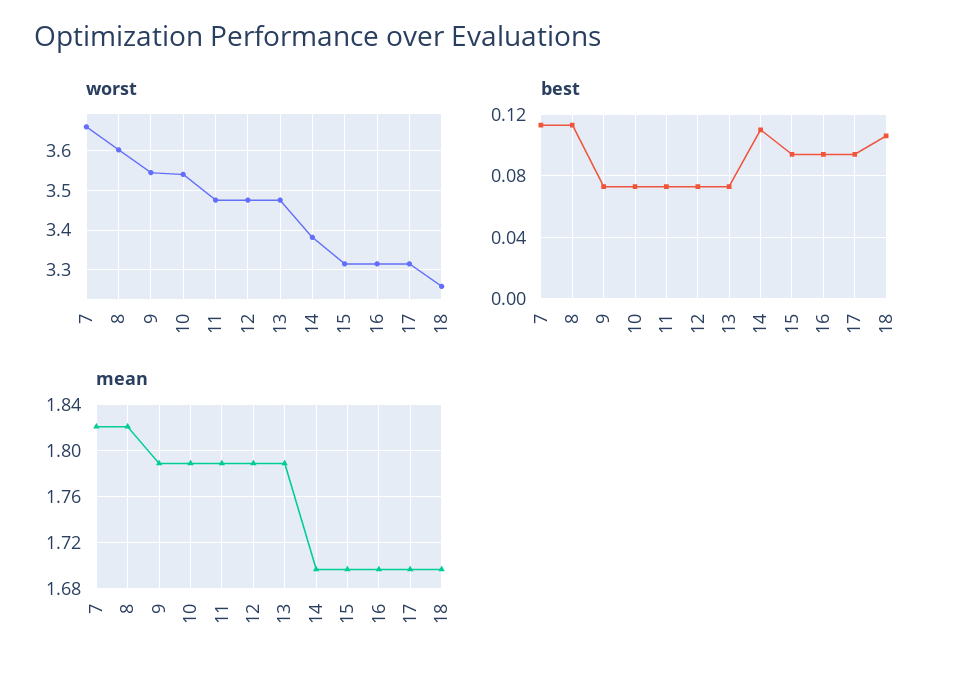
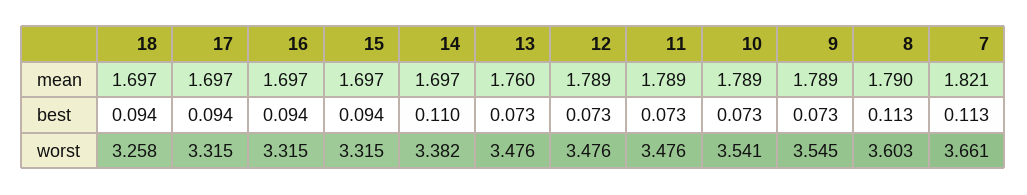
  {
    "worst": {
      "7": 3.661,
      "8": 3.603,
      "9": 3.545,
      "10": 3.541,
      "11": 3.476,
      "12": 3.476,
      "13": 3.476,
      "14": 3.382,
      "15": 3.315,
      "16": 3.315,
      "17": 3.315,
      "18": 3.258
    },
    "best": {
      "7": 0.113,
      "8": 0.113,
      "9": 0.073,
      "10": 0.073,
      "11": 0.073,
      "12": 0.073,
      "13": 0.073,
      "14": 0.11,
      "15": 0.094,
      "16": 0.094,
      "17": 0.094,
-     "18": 0.105
+     "18": 0.094
    },
    "mean": {
      "7": 1.821,
-     "8": 1.82,
+     "8": 1.79,
      "9": 1.789,
      "10": 1.789,
      "11": 1.789,
      "12": 1.789,
-     "13": 1.79,
+     "13": 1.76,
      "14": 1.697,
      "15": 1.697,
      "16": 1.697,
      "17": 1.697,
      "18": 1.697
    }
  }

